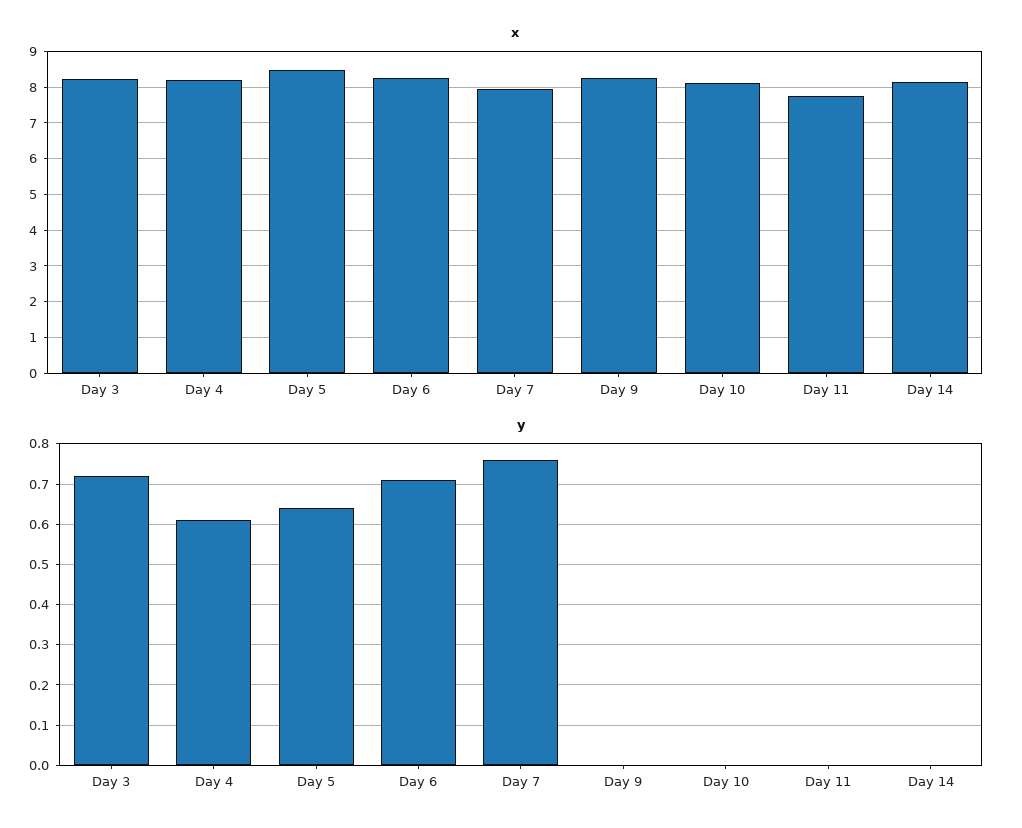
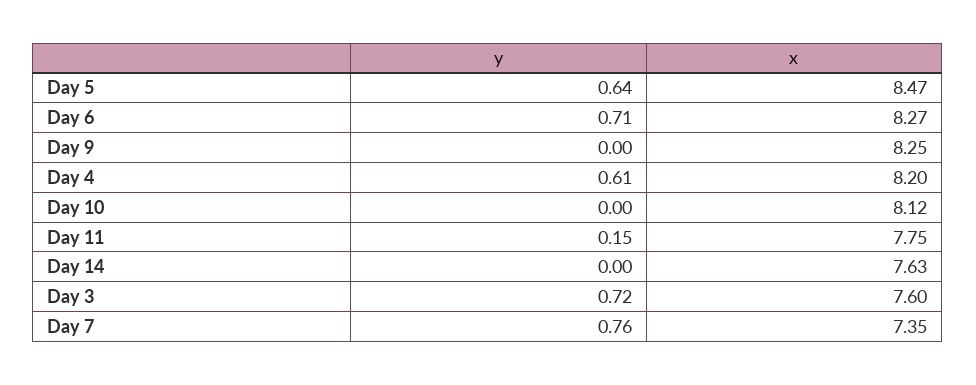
  {
    "x": {
-     "Day 3": 8.2,
+     "Day 3": 7.6,
      "Day 4": 8.2,
      "Day 5": 8.47,
      "Day 6": 8.27,
-     "Day 7": 8,
+     "Day 7": 7.35,
      "Day 9": 8.25,
      "Day 10": 8.12,
      "Day 11": 7.75,
-     "Day 14": 8.2
+     "Day 14": 7.63
    },
    "y": {
      "Day 3": 0.72,
      "Day 4": 0.61,
      "Day 5": 0.64,
      "Day 6": 0.71,
      "Day 7": 0.76,
      "Day 9": 0,
      "Day 10": 0,
-     "Day 11": 0,
+     "Day 11": 0.15,
      "Day 14": 0
    }
  }

